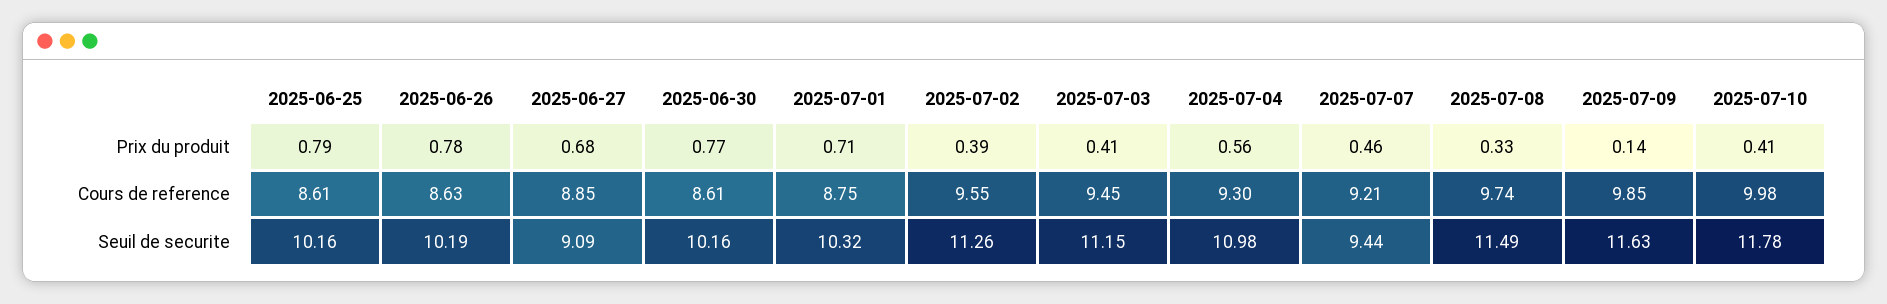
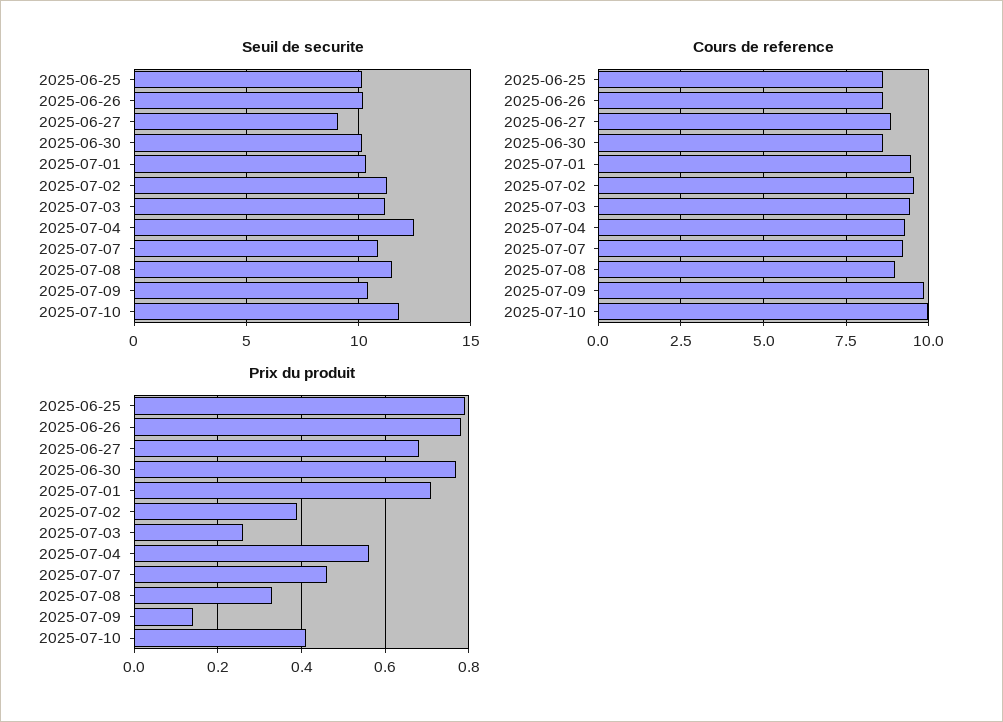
  {
    "Prix du produit": {
      "2025-06-25": 0.79,
      "2025-06-26": 0.78,
      "2025-06-27": 0.68,
      "2025-06-30": 0.77,
      "2025-07-01": 0.71,
      "2025-07-02": 0.39,
-     "2025-07-03": 0.41,
+     "2025-07-03": 0.25,
      "2025-07-04": 0.56,
      "2025-07-07": 0.46,
      "2025-07-08": 0.33,
      "2025-07-09": 0.14,
      "2025-07-10": 0.41
    },
    "Cours de reference": {
      "2025-06-25": 8.61,
      "2025-06-26": 8.63,
      "2025-06-27": 8.85,
      "2025-06-30": 8.61,
-     "2025-07-01": 8.75,
+     "2025-07-01": 9.5,
      "2025-07-02": 9.55,
      "2025-07-03": 9.45,
      "2025-07-04": 9.3,
      "2025-07-07": 9.21,
-     "2025-07-08": 9.74,
+     "2025-07-08": 9,
      "2025-07-09": 9.85,
      "2025-07-10": 9.98
    },
    "Seuil de securite": {
      "2025-06-25": 10.16,
      "2025-06-26": 10.19,
      "2025-06-27": 9.09,
      "2025-06-30": 10.16,
      "2025-07-01": 10.32,
      "2025-07-02": 11.26,
      "2025-07-03": 11.15,
-     "2025-07-04": 10.98,
+     "2025-07-04": 12.5,
-     "2025-07-07": 9.44,
+     "2025-07-07": 11,
      "2025-07-08": 11.49,
-     "2025-07-09": 11.63,
+     "2025-07-09": 10.5,
      "2025-07-10": 11.78
    }
  }

